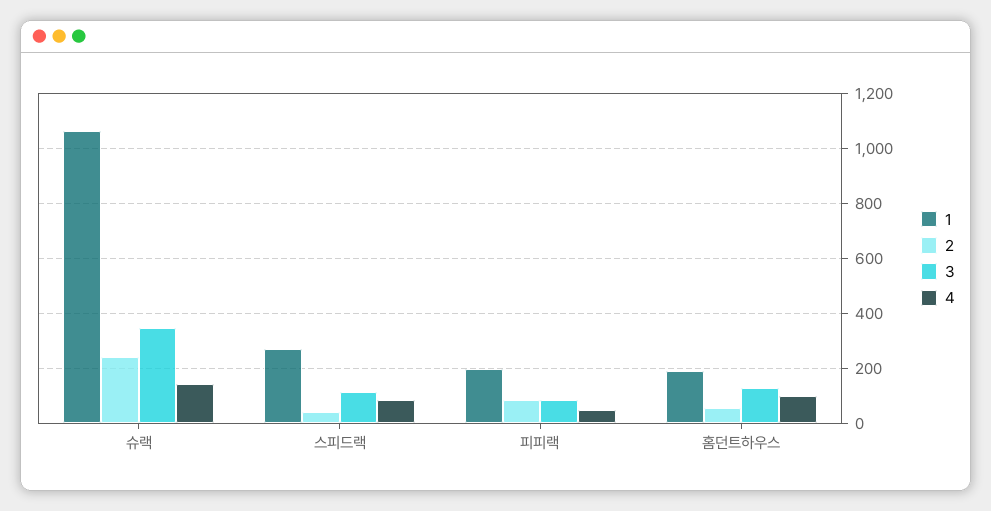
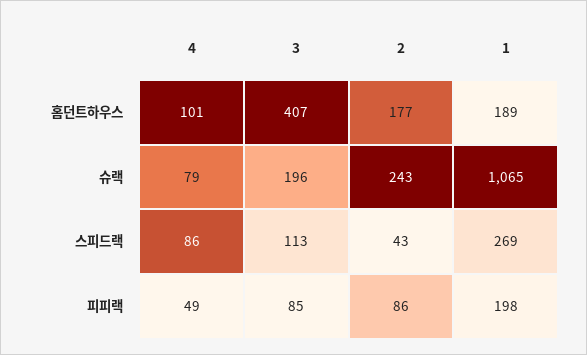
  {
    "1": {
      "슈랙": 1065,
      "스피드랙": 269,
      "피피랙": 198,
      "홈던트하우스": 189
    },
    "2": {
      "슈랙": 243,
      "스피드랙": 43,
      "피피랙": 86,
-     "홈던트하우스": 50
+     "홈던트하우스": 177
    },
    "3": {
-     "슈랙": 350,
+     "슈랙": 196,
      "스피드랙": 113,
      "피피랙": 85,
-     "홈던트하우스": 125
+     "홈던트하우스": 407
    },
    "4": {
-     "슈랙": 150,
+     "슈랙": 79,
      "스피드랙": 86,
      "피피랙": 49,
      "홈던트하우스": 101
    }
  }

